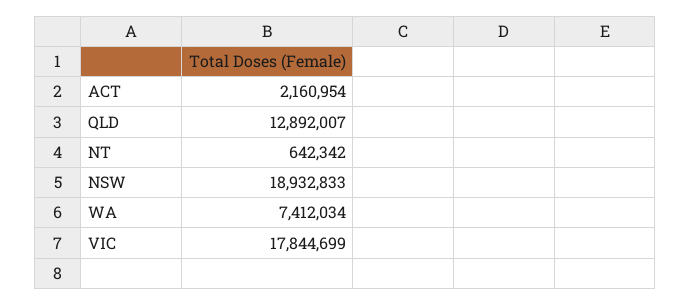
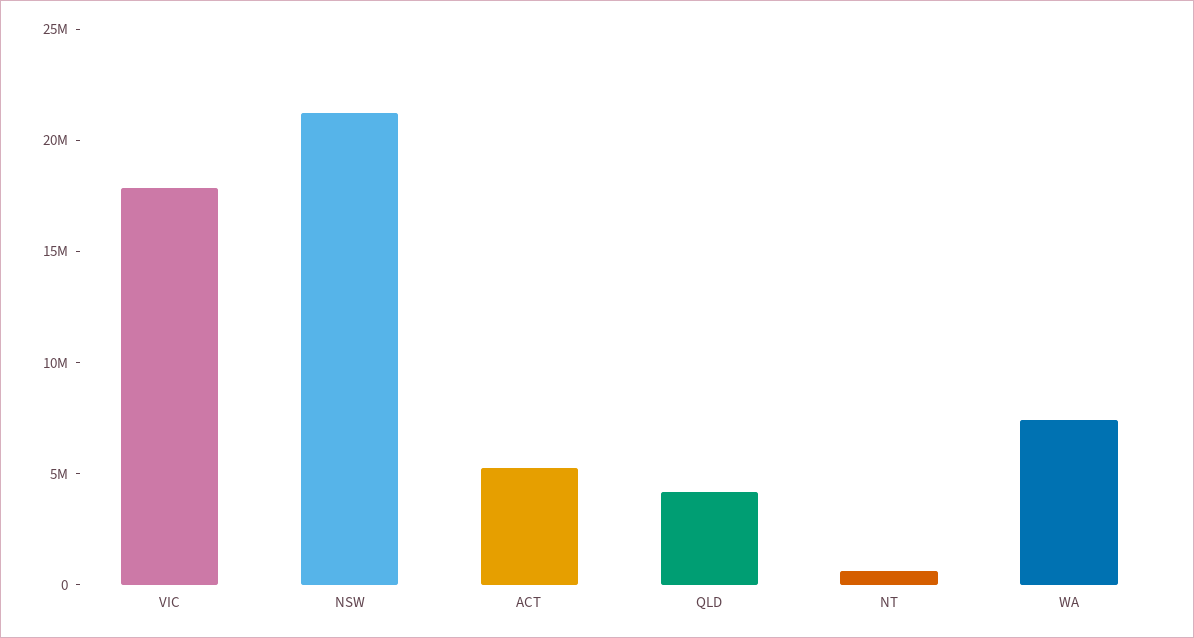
  {
-   "ACT": 2160954,
+   "ACT": 5000000,
-   "QLD": 12892007,
+   "QLD": 4000000,
    "NT": 642342,
-   "NSW": 18932833,
+   "NSW": 21000000,
    "WA": 7412034,
    "VIC": 17844699
  }

